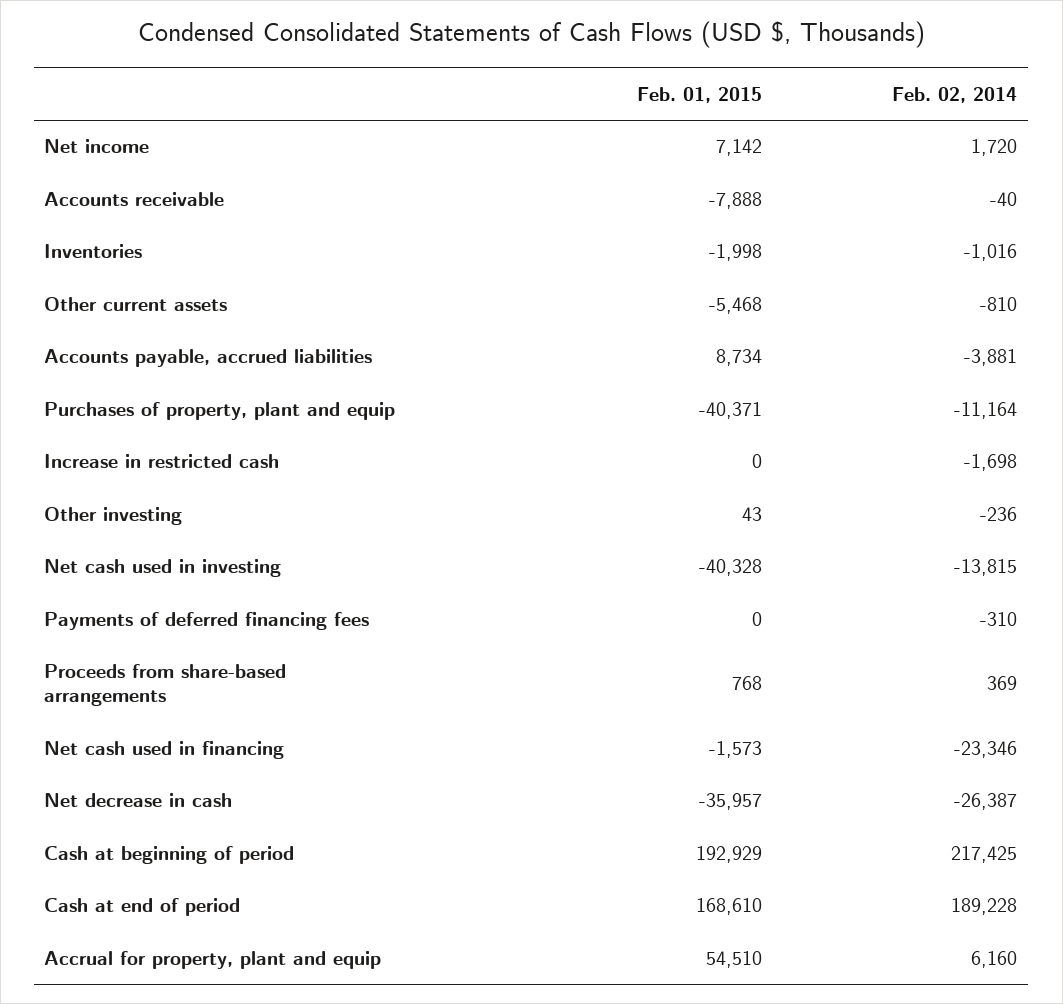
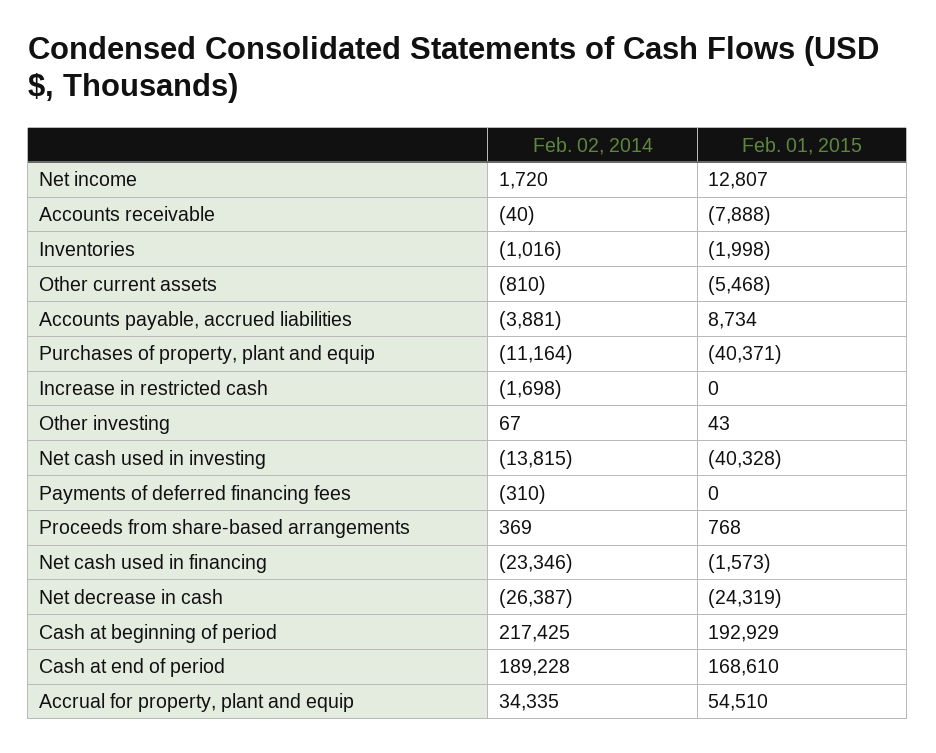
  {
    "Feb. 01, 2015": {
-     "Net income": 7142,
+     "Net income": 12807,
      "Accounts receivable": -7888,
      "Inventories": -1998,
      "Other current assets": -5468,
      "Accounts payable, accrued liabilities": 8734,
      "Purchases of property, plant and equip": -40371,
      "Increase in restricted cash": 0,
      "Other investing": 43,
      "Net cash used in investing": -40328,
      "Payments of deferred financing fees": 0,
      "Proceeds from share-based arrangements": 768,
      "Net cash used in financing": -1573,
-     "Net decrease in cash": -35957,
+     "Net decrease in cash": -24319,
      "Cash at beginning of period": 192929,
      "Cash at end of period": 168610,
      "Accrual for property, plant and equip": 54510
    },
    "Feb. 02, 2014": {
      "Net income": 1720,
      "Accounts receivable": -40,
      "Inventories": -1016,
      "Other current assets": -810,
      "Accounts payable, accrued liabilities": -3881,
      "Purchases of property, plant and equip": -11164,
      "Increase in restricted cash": -1698,
-     "Other investing": -236,
+     "Other investing": 67,
      "Net cash used in investing": -13815,
      "Payments of deferred financing fees": -310,
      "Proceeds from share-based arrangements": 369,
      "Net cash used in financing": -23346,
      "Net decrease in cash": -26387,
      "Cash at beginning of period": 217425,
      "Cash at end of period": 189228,
-     "Accrual for property, plant and equip": 6160
+     "Accrual for property, plant and equip": 34335
    }
  }

